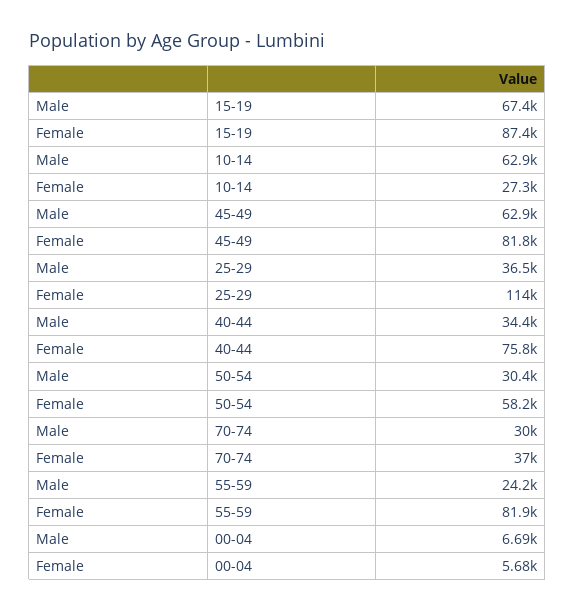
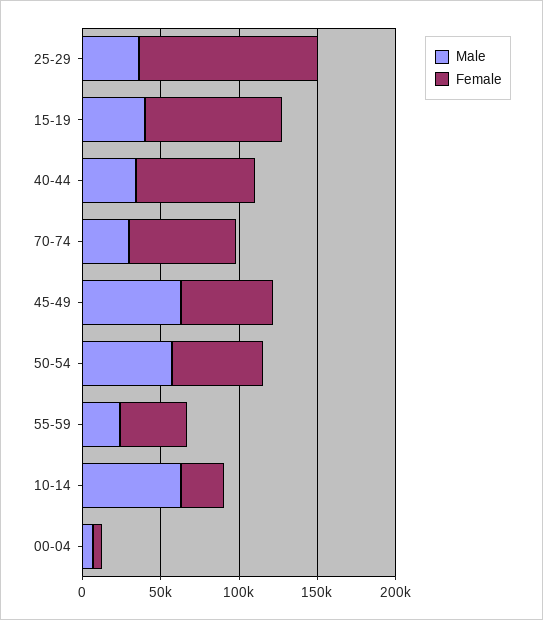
  {
    "Male": {
-     "15-19": 67400,
+     "15-19": 40000,
      "10-14": 62900,
      "45-49": 62900,
      "25-29": 36500,
      "40-44": 34400,
-     "50-54": 30400,
+     "50-54": 60000,
      "70-74": 30000,
      "55-59": 24200,
      "00-04": 6690
    },
    "Female": {
      "15-19": 87400,
      "10-14": 27300,
-     "45-49": 81800,
+     "45-49": 60000,
      "25-29": 114000,
      "40-44": 75800,
      "50-54": 58200,
-     "70-74": 37000,
+     "70-74": 70000,
-     "55-59": 81900,
+     "55-59": 40000,
      "00-04": 5680
    }
  }

